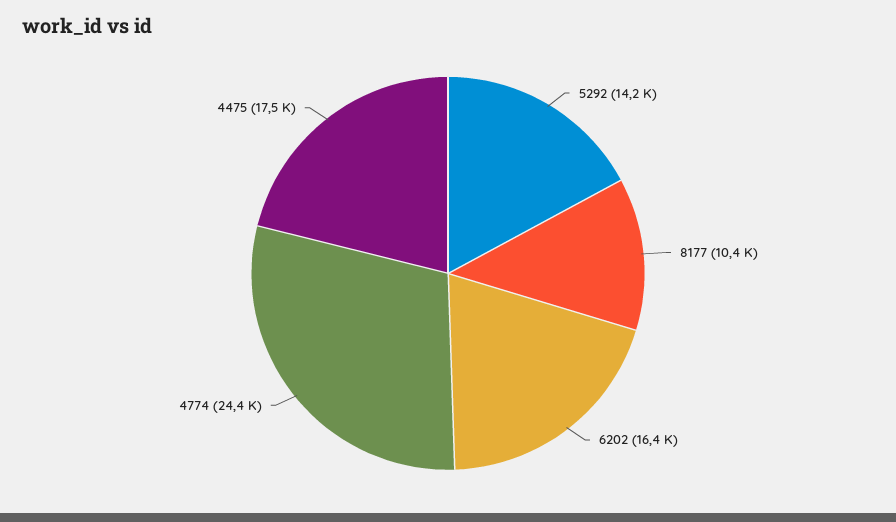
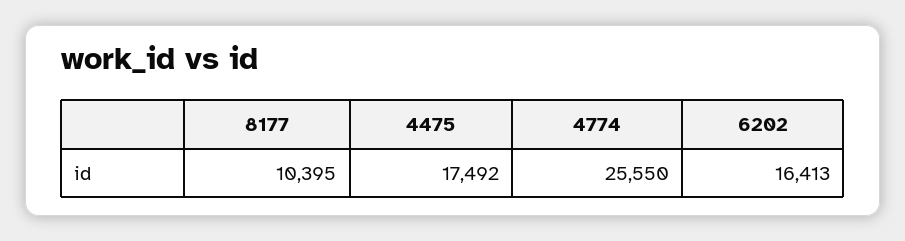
  {
-   "5292": 14200,
    "8177": 10395,
    "6202": 16413,
-   "4774": 24400,
+   "4774": 25550,
    "4475": 17492
  }

